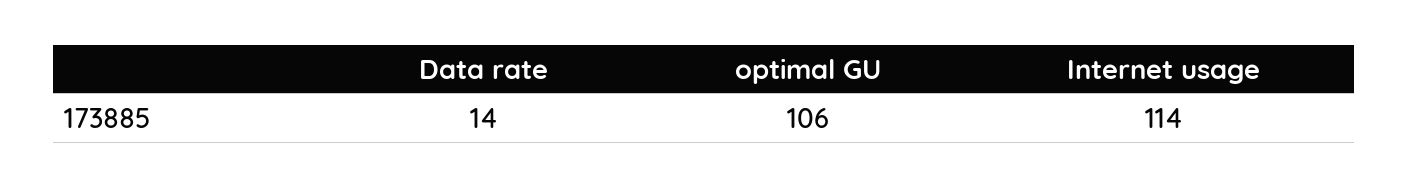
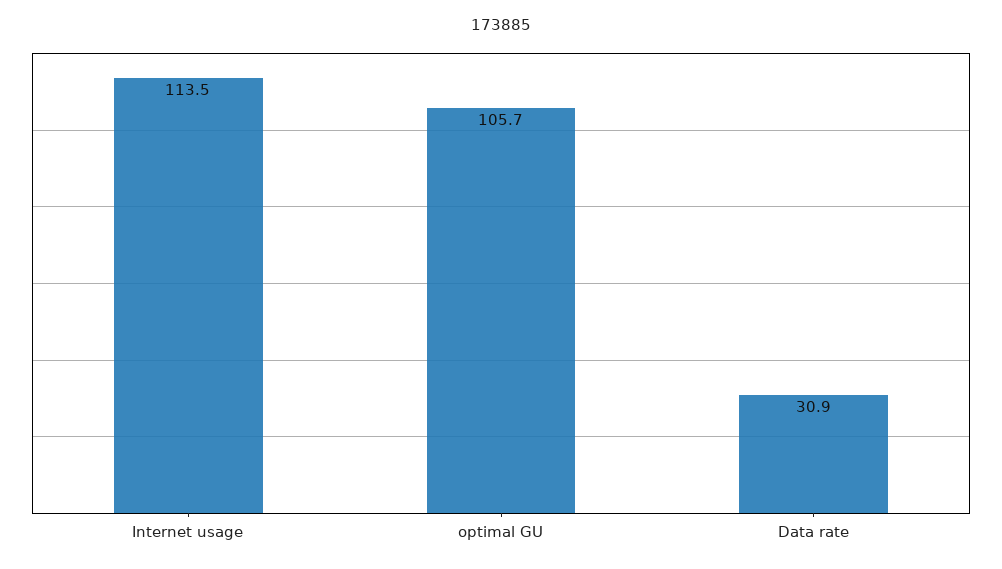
  {
-   "Data rate": 14,
+   "Data rate": 30.9,
    "optimal GU": 105.7,
    "Internet usage": 113.5
  }

